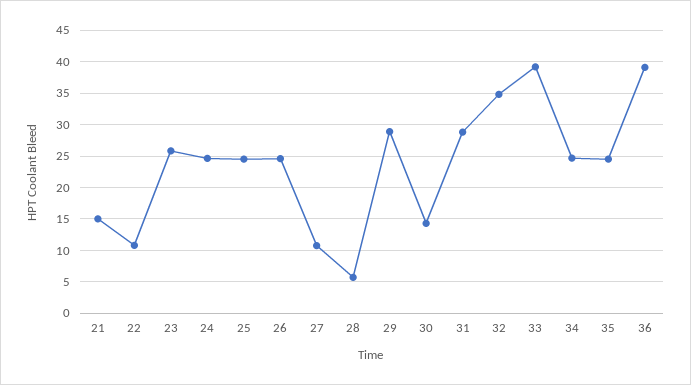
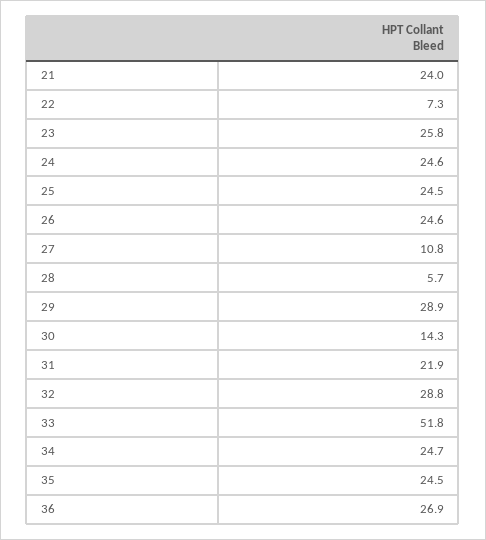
  {
-   "21": 15,
+   "21": 24,
-   "22": 11,
+   "22": 7.3,
    "23": 25.8,
    "24": 24.6,
    "25": 24.5,
    "26": 24.6,
    "27": 10.8,
    "28": 5.7,
    "29": 28.9,
    "30": 14.3,
-   "31": 29,
+   "31": 21.9,
-   "32": 35,
+   "32": 28.8,
-   "33": 39,
+   "33": 51.8,
    "34": 24.7,
    "35": 24.5,
-   "36": 39
+   "36": 26.9
  }

